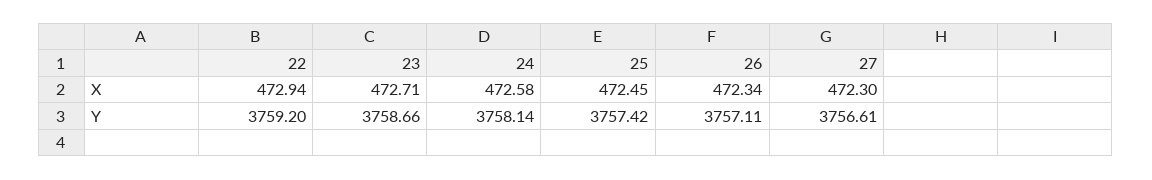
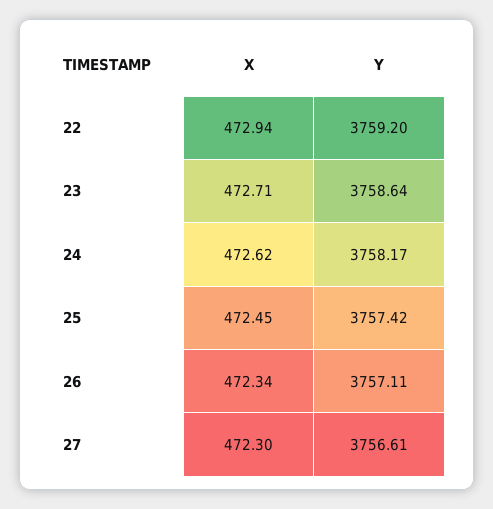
  {
    "22": {
      "X": 472.94,
      "Y": 3759.2
    },
    "23": {
      "X": 472.71,
-     "Y": 3758.66
+     "Y": 3758.64
    },
    "24": {
-     "X": 472.58,
+     "X": 472.62,
-     "Y": 3758.14
+     "Y": 3758.17
    },
    "25": {
      "X": 472.45,
      "Y": 3757.42
    },
    "26": {
      "X": 472.34,
      "Y": 3757.11
    },
    "27": {
      "X": 472.3,
      "Y": 3756.61
    }
  }

